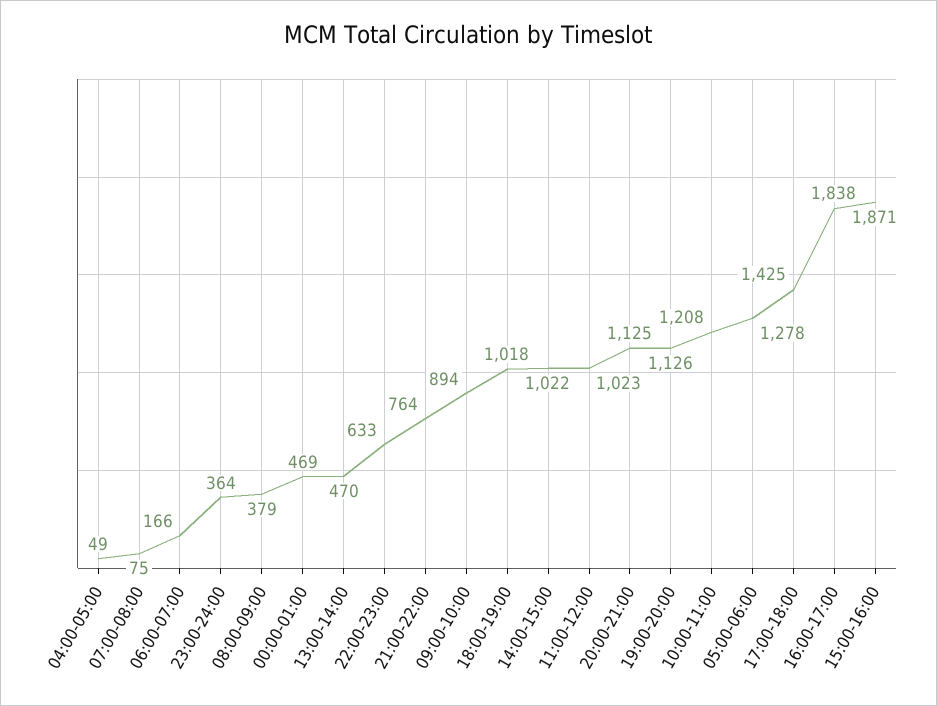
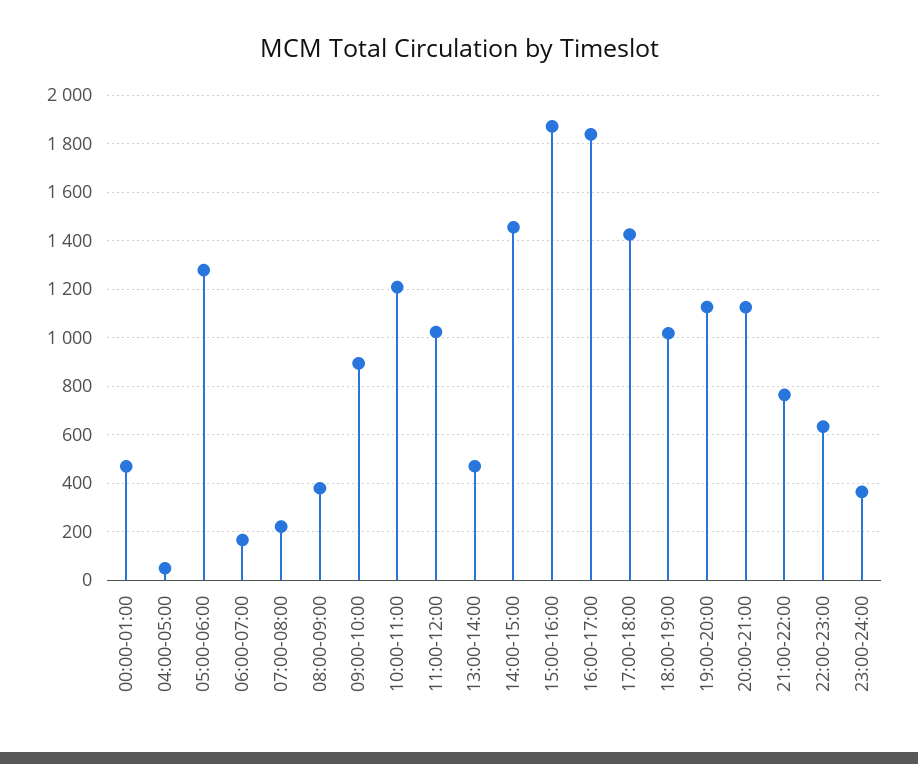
  {
    "04:00-05:00": 49,
-   "07:00-08:00": 75,
+   "07:00-08:00": 225,
    "06:00-07:00": 166,
    "23:00-24:00": 364,
    "08:00-09:00": 379,
    "00:00-01:00": 469,
    "13:00-14:00": 470,
    "22:00-23:00": 633,
    "21:00-22:00": 764,
    "09:00-10:00": 894,
    "18:00-19:00": 1018,
-   "14:00-15:00": 1022,
+   "14:00-15:00": 1450,
    "11:00-12:00": 1023,
    "20:00-21:00": 1125,
    "19:00-20:00": 1126,
    "10:00-11:00": 1208,
    "05:00-06:00": 1278,
    "17:00-18:00": 1425,
    "16:00-17:00": 1838,
    "15:00-16:00": 1871
  }

